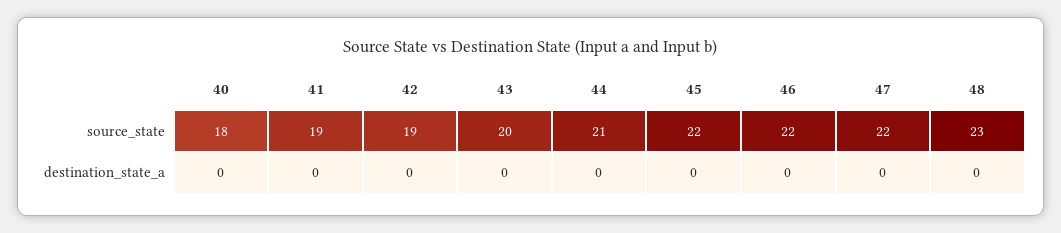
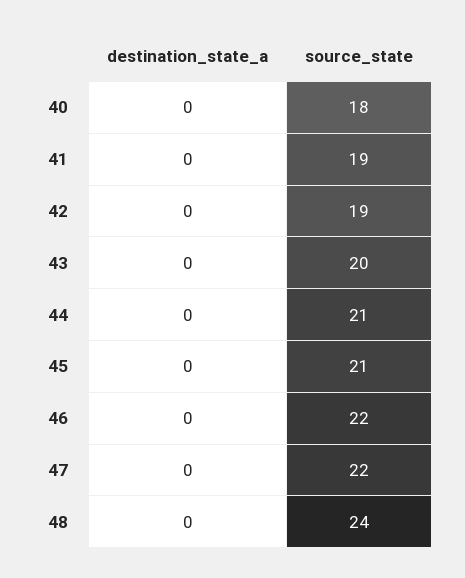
  {
    "40": {
      "source_state": 18,
      "destination_state_a": 0
    },
    "41": {
      "source_state": 19,
      "destination_state_a": 0
    },
    "42": {
      "source_state": 19,
      "destination_state_a": 0
    },
    "43": {
      "source_state": 20,
      "destination_state_a": 0
    },
    "44": {
      "source_state": 21,
      "destination_state_a": 0
    },
    "45": {
-     "source_state": 22,
+     "source_state": 21,
      "destination_state_a": 0
    },
    "46": {
      "source_state": 22,
      "destination_state_a": 0
    },
    "47": {
      "source_state": 22,
      "destination_state_a": 0
    },
    "48": {
-     "source_state": 23,
+     "source_state": 24,
      "destination_state_a": 0
    }
  }

